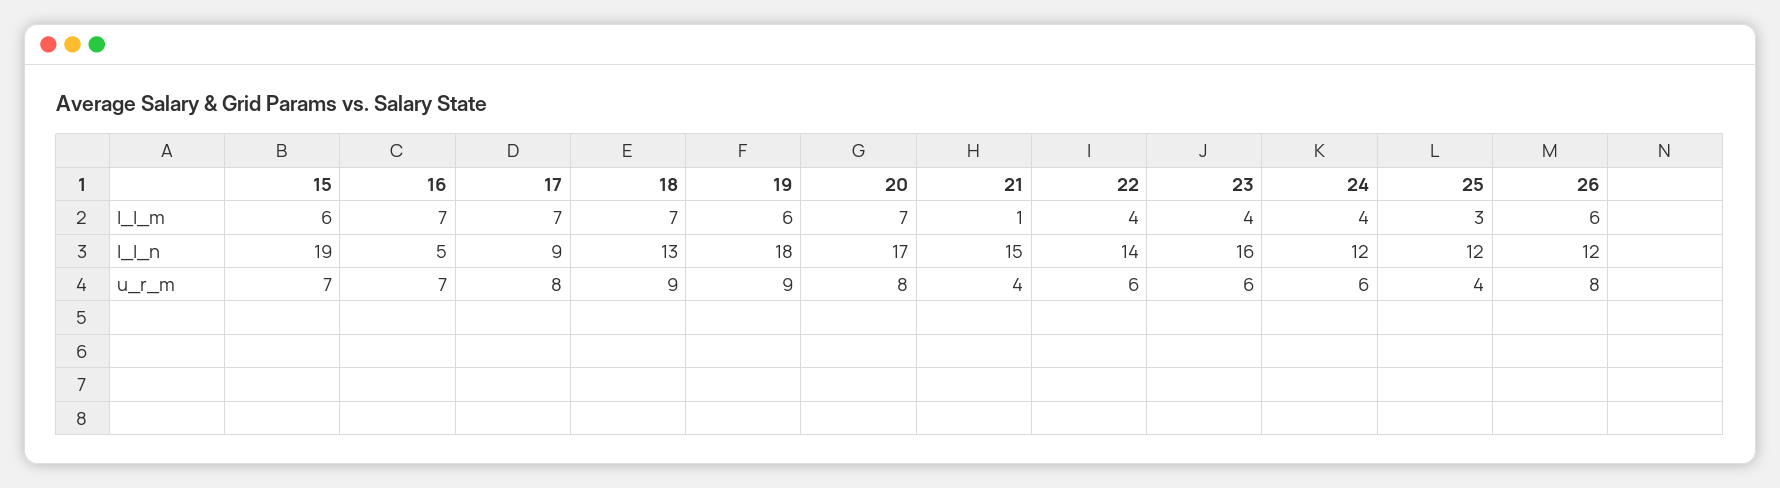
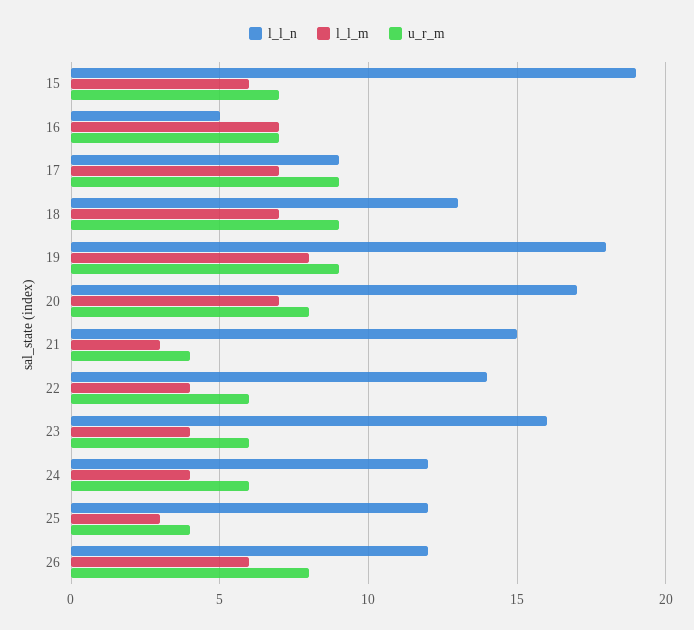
  {
    "l_l_m": {
      "15": 6,
      "16": 7,
      "17": 7,
      "18": 7,
-     "19": 6,
+     "19": 8,
      "20": 7,
-     "21": 1,
+     "21": 3,
      "22": 4,
      "23": 4,
      "24": 4,
      "25": 3,
      "26": 6
    },
    "l_l_n": {
      "15": 19,
      "16": 5,
      "17": 9,
      "18": 13,
      "19": 18,
      "20": 17,
      "21": 15,
      "22": 14,
      "23": 16,
      "24": 12,
      "25": 12,
      "26": 12
    },
    "u_r_m": {
      "15": 7,
      "16": 7,
-     "17": 8,
+     "17": 9,
      "18": 9,
      "19": 9,
      "20": 8,
      "21": 4,
      "22": 6,
      "23": 6,
      "24": 6,
      "25": 4,
      "26": 8
    }
  }

